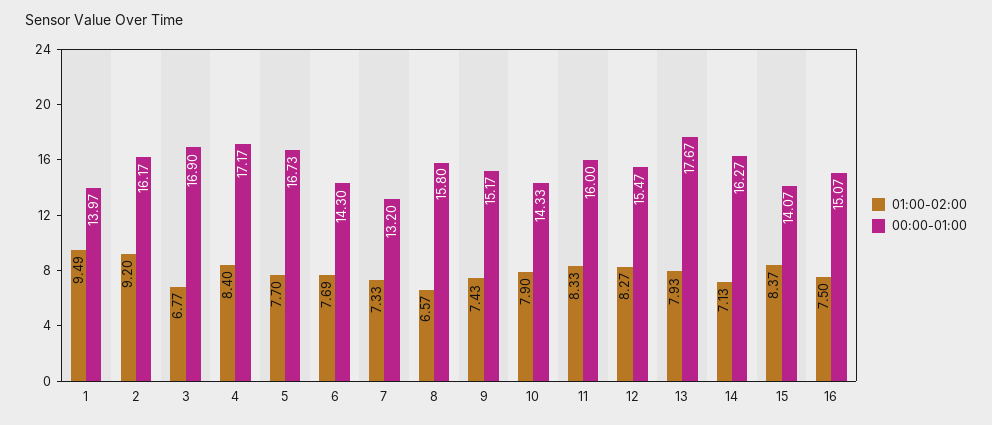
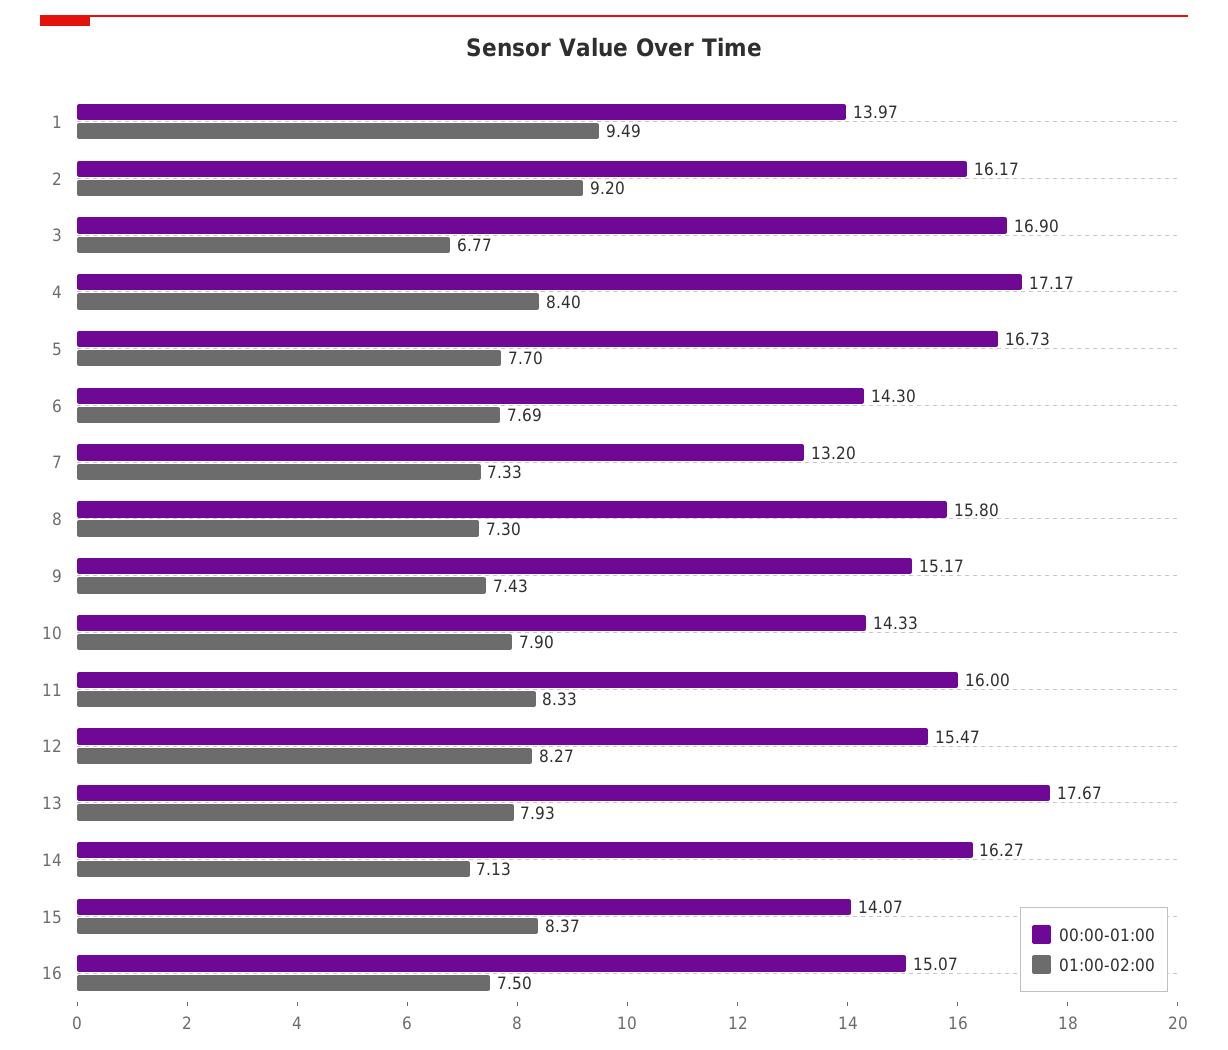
  {
    "01:00-02:00": {
      "1": 9.49,
      "2": 9.2,
      "3": 6.77,
      "4": 8.4,
      "5": 7.7,
      "6": 7.69,
      "7": 7.33,
-     "8": 6.57,
+     "8": 7.3,
      "9": 7.43,
      "10": 7.9,
      "11": 8.33,
      "12": 8.27,
      "13": 7.93,
      "14": 7.13,
      "15": 8.37,
      "16": 7.5
    },
    "00:00-01:00": {
      "1": 13.97,
      "2": 16.17,
      "3": 16.9,
      "4": 17.17,
      "5": 16.73,
      "6": 14.3,
      "7": 13.2,
      "8": 15.8,
      "9": 15.17,
      "10": 14.33,
      "11": 16,
      "12": 15.47,
      "13": 17.67,
      "14": 16.27,
      "15": 14.07,
      "16": 15.07
    }
  }

